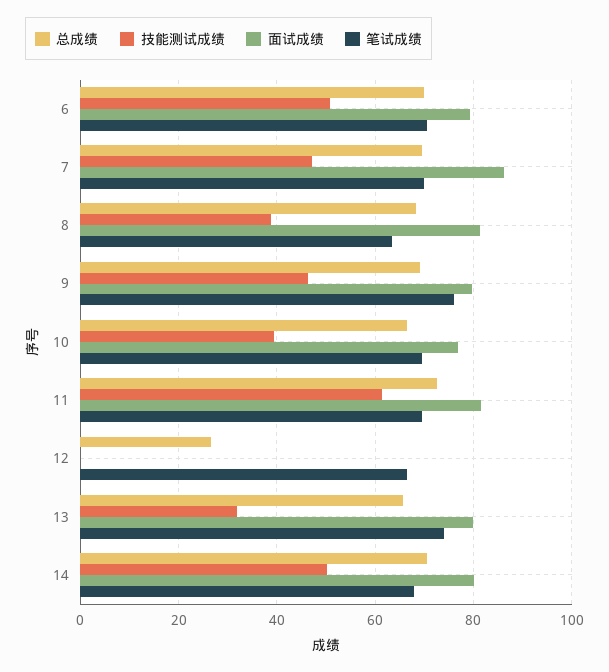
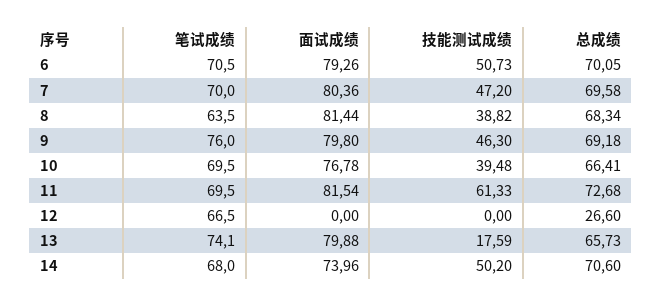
  {
    "总成绩": {
      "6": 70.05,
      "7": 69.58,
      "8": 68.34,
      "9": 69.18,
      "10": 66.41,
      "11": 72.68,
      "12": 26.6,
      "13": 65.73,
      "14": 70.6
    },
    "技能测试成绩": {
      "6": 50.73,
      "7": 47.2,
      "8": 38.82,
      "9": 46.3,
      "10": 39.48,
      "11": 61.33,
      "12": 0,
-     "13": 32,
+     "13": 17.59,
      "14": 50.2
    },
    "面试成绩": {
      "6": 79.26,
-     "7": 86,
+     "7": 80.36,
      "8": 81.44,
      "9": 79.8,
      "10": 76.78,
      "11": 81.54,
      "12": 0,
      "13": 79.88,
-     "14": 80
+     "14": 73.96
    },
    "笔试成绩": {
      "6": 70.5,
      "7": 70,
      "8": 63.5,
      "9": 76,
      "10": 69.5,
      "11": 69.5,
      "12": 66.5,
      "13": 74.1,
      "14": 68
    }
  }

